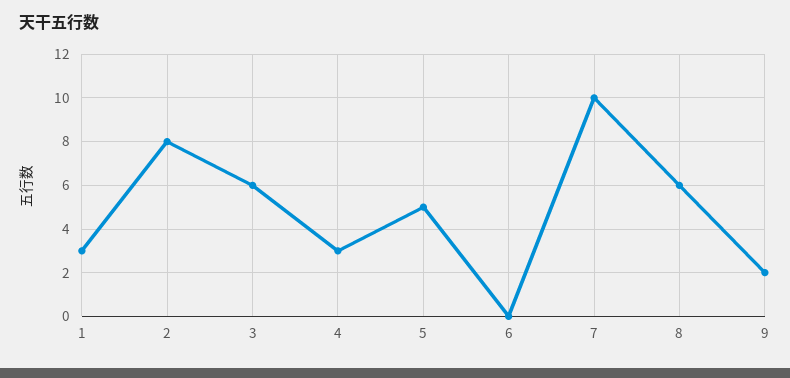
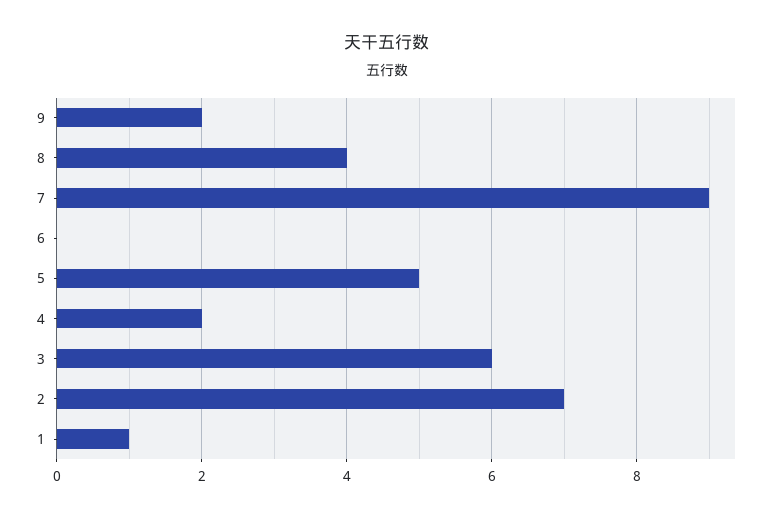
  {
-   "1": 3,
+   "1": 1,
-   "2": 8,
+   "2": 7,
    "3": 6,
-   "4": 3,
+   "4": 2,
    "5": 5,
    "6": 0,
-   "7": 10,
+   "7": 9,
-   "8": 6,
+   "8": 4,
    "9": 2
  }

